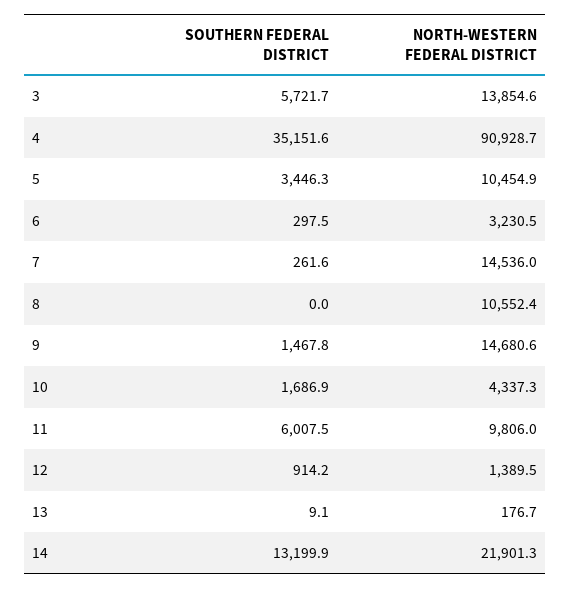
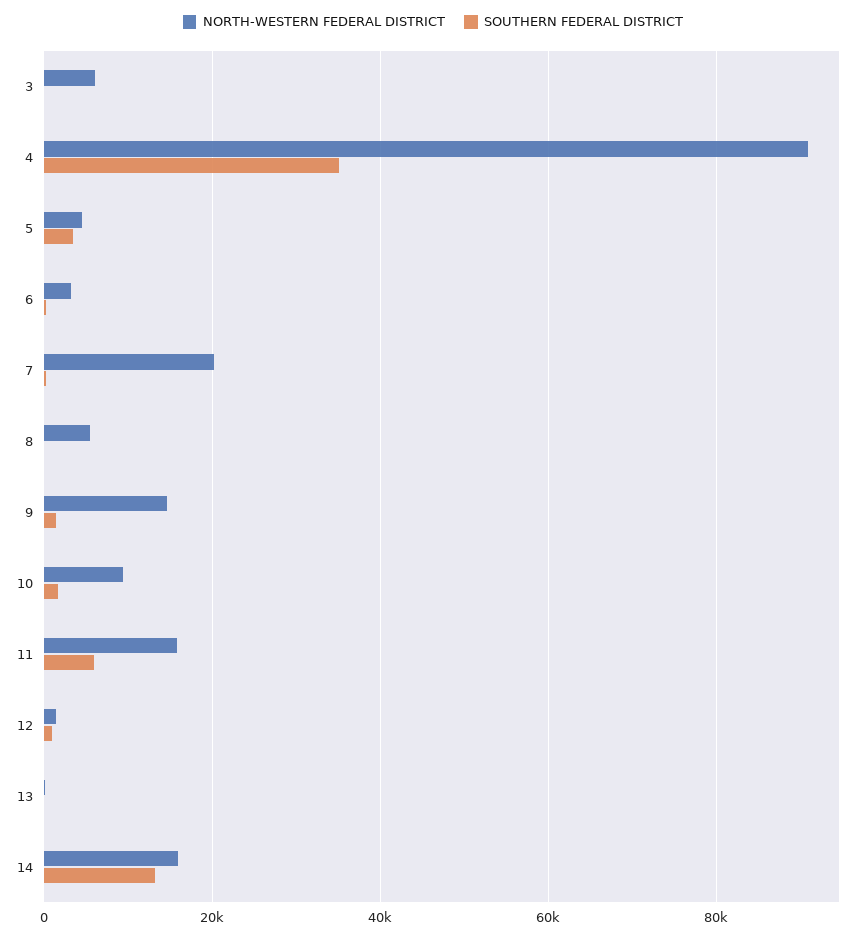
  {
    "SOUTHERN FEDERAL DISTRICT": {
-     "3": 5721.7,
+     "3": 0,
      "4": 35151.6,
      "5": 3446.3,
      "6": 297.5,
      "7": 261.6,
      "8": 0,
      "9": 1467.8,
      "10": 1686.9,
      "11": 6007.5,
      "12": 914.2,
      "13": 9.1,
      "14": 13199.9
    },
    "NORTH-WESTERN FEDERAL DISTRICT": {
-     "3": 13854.6,
+     "3": 6000,
      "4": 90928.7,
-     "5": 10454.9,
+     "5": 4000,
      "6": 3230.5,
-     "7": 14536,
+     "7": 20000,
-     "8": 10552.4,
+     "8": 6000,
      "9": 14680.6,
-     "10": 4337.3,
+     "10": 10000,
-     "11": 9806,
+     "11": 16000,
      "12": 1389.5,
      "13": 176.7,
-     "14": 21901.3
+     "14": 16000
    }
  }

